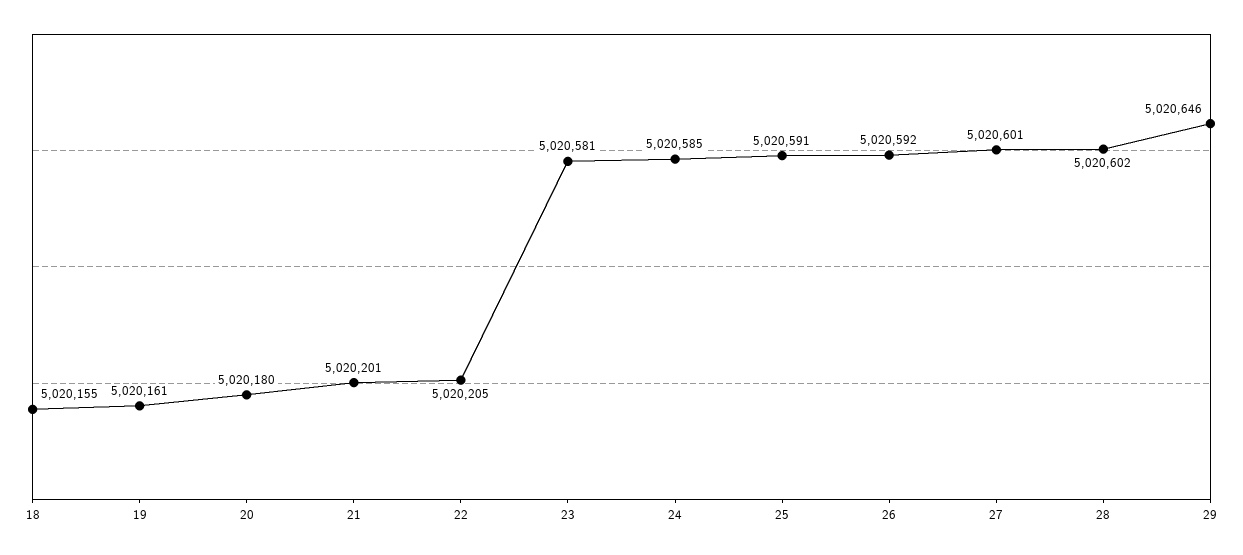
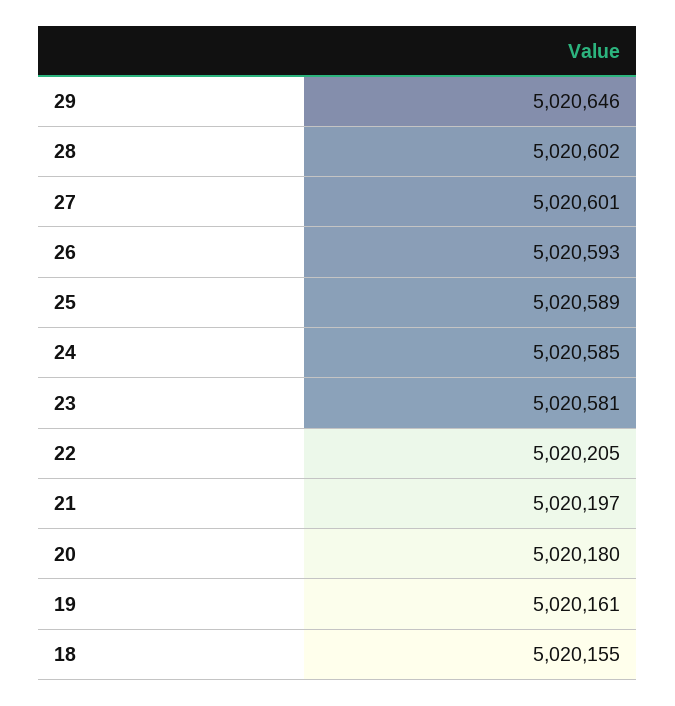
  {
    "18": 5020155,
    "19": 5020161,
    "20": 5020180,
-   "21": 5020201,
+   "21": 5020197,
    "22": 5020205,
    "23": 5020581,
    "24": 5020585,
-   "25": 5020591,
+   "25": 5020589,
-   "26": 5020592,
+   "26": 5020593,
    "27": 5020601,
    "28": 5020602,
    "29": 5020646
  }

